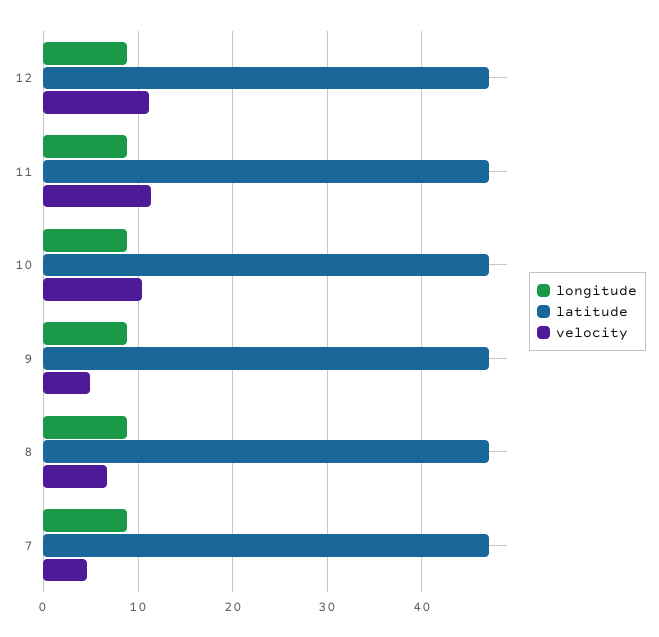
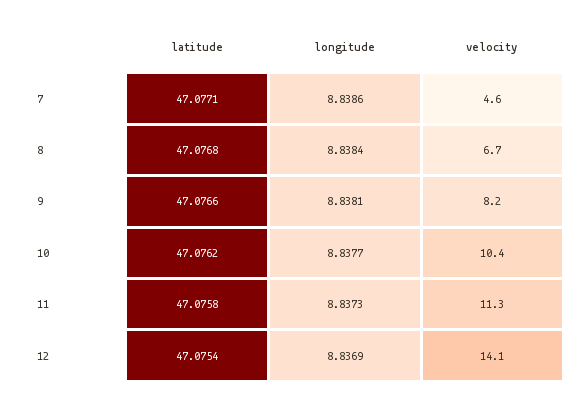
  {
    "longitude": {
      "12": 8.8369,
      "11": 8.8373,
      "10": 8.8377,
      "9": 8.8381,
      "8": 8.8384,
      "7": 8.8386
    },
    "latitude": {
      "12": 47.0754,
      "11": 47.0758,
      "10": 47.0762,
      "9": 47.0766,
      "8": 47.0768,
      "7": 47.0771
    },
    "velocity": {
-     "12": 11,
+     "12": 14.1,
      "11": 11.3,
      "10": 10.4,
-     "9": 5,
+     "9": 8.2,
      "8": 6.7,
      "7": 4.6
    }
  }

